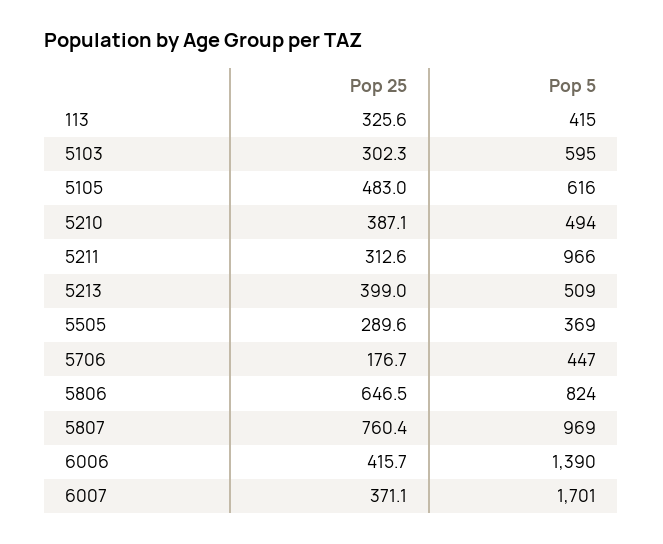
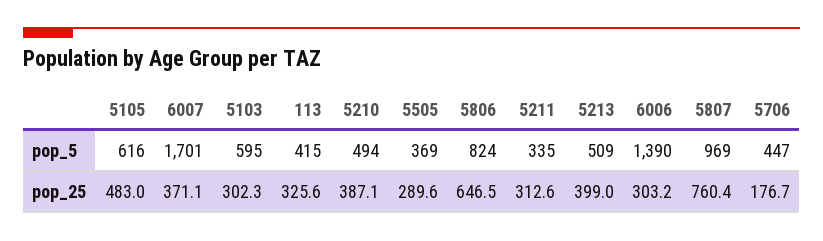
  {
    "Pop 25": {
      "113": 325.6,
      "5103": 302.3,
      "5105": 483,
      "5210": 387.1,
      "5211": 312.6,
      "5213": 399,
      "5505": 289.6,
      "5706": 176.7,
      "5806": 646.5,
      "5807": 760.4,
-     "6006": 415.7,
+     "6006": 303.2,
      "6007": 371.1
    },
    "Pop 5": {
      "113": 415,
      "5103": 595,
      "5105": 616,
      "5210": 494,
-     "5211": 966,
+     "5211": 335,
      "5213": 509,
      "5505": 369,
      "5706": 447,
      "5806": 824,
      "5807": 969,
      "6006": 1390,
      "6007": 1701
    }
  }

